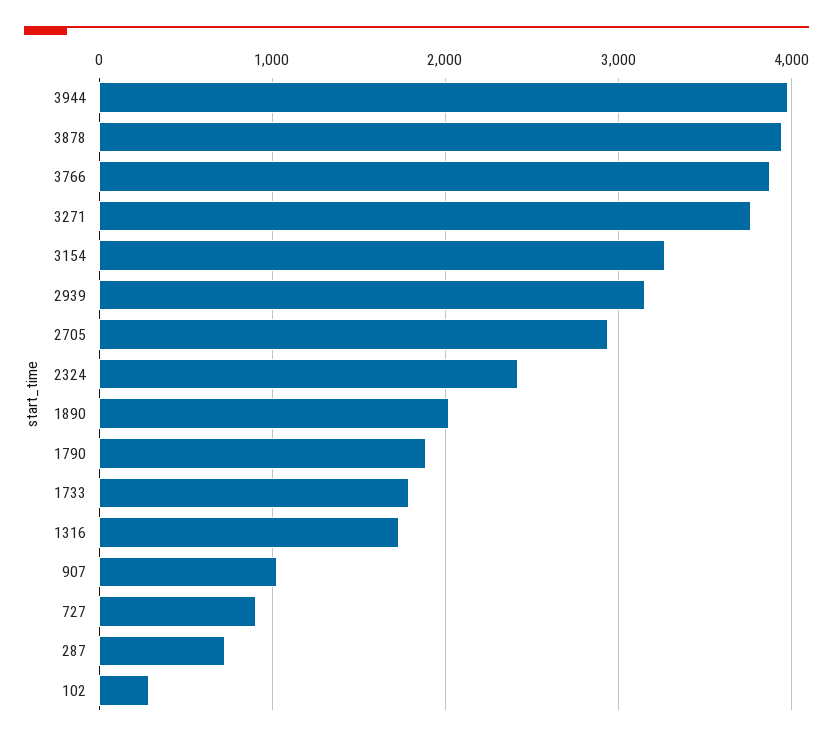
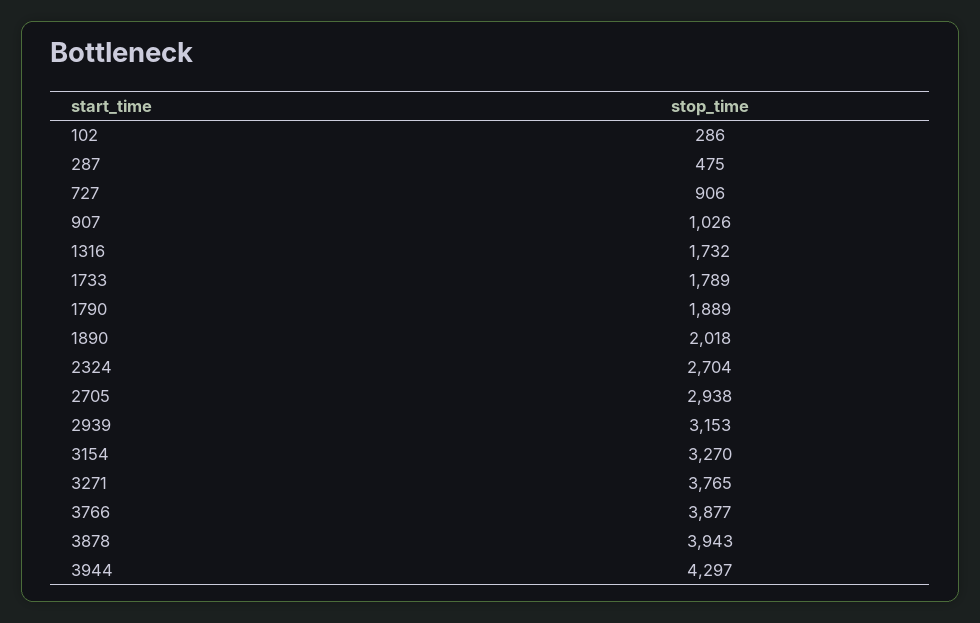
  {
-   "3944": 4000,
+   "3944": 4297,
    "3878": 3943,
    "3766": 3877,
    "3271": 3765,
    "3154": 3270,
    "2939": 3153,
    "2705": 2938,
-   "2324": 2400,
+   "2324": 2704,
    "1890": 2018,
    "1790": 1889,
    "1733": 1789,
    "1316": 1732,
    "907": 1026,
    "727": 906,
-   "287": 700,
+   "287": 475,
    "102": 286
  }

